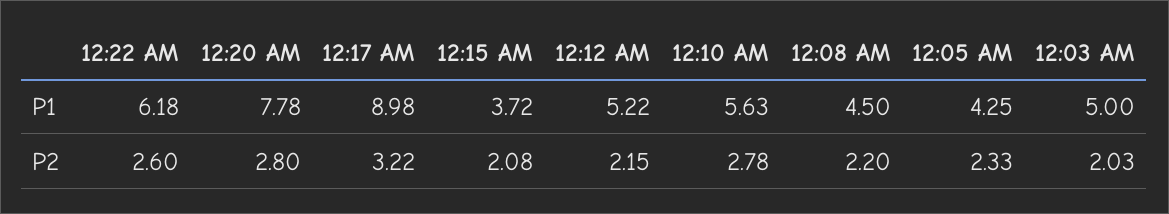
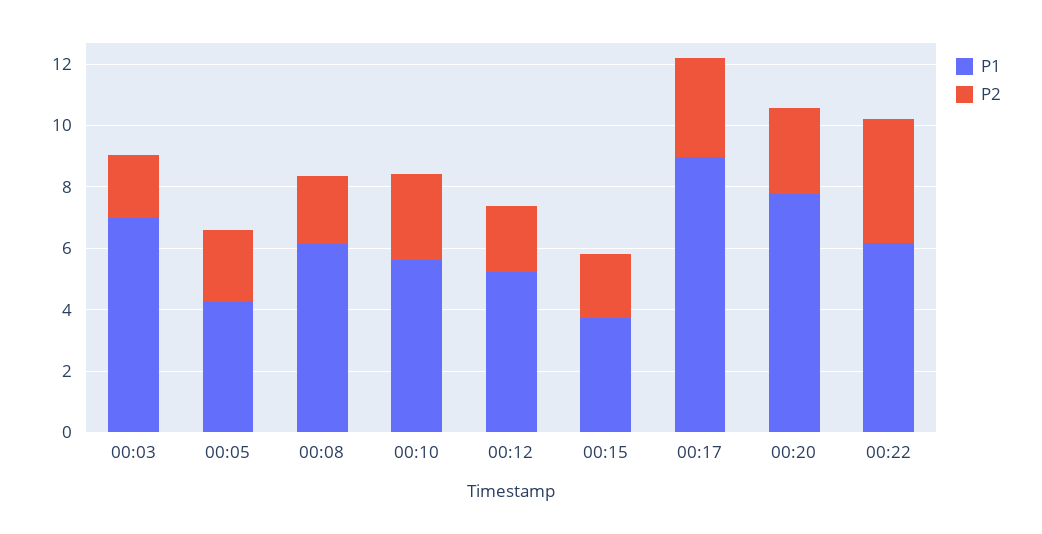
  {
    "P1": {
      "12:22 AM": 6.18,
      "12:20 AM": 7.78,
      "12:17 AM": 8.98,
      "12:15 AM": 3.72,
      "12:12 AM": 5.22,
      "12:10 AM": 5.63,
-     "12:08 AM": 4.5,
+     "12:08 AM": 6,
      "12:05 AM": 4.25,
-     "12:03 AM": 5
+     "12:03 AM": 7
    },
    "P2": {
-     "12:22 AM": 2.6,
+     "12:22 AM": 4,
      "12:20 AM": 2.8,
      "12:17 AM": 3.22,
      "12:15 AM": 2.08,
      "12:12 AM": 2.15,
      "12:10 AM": 2.78,
      "12:08 AM": 2.2,
      "12:05 AM": 2.33,
      "12:03 AM": 2.03
    }
  }

